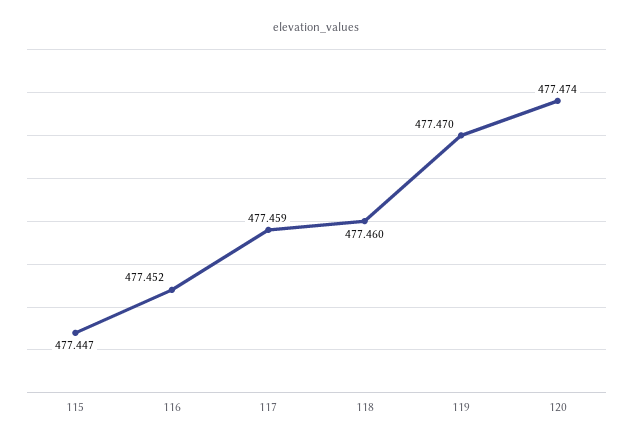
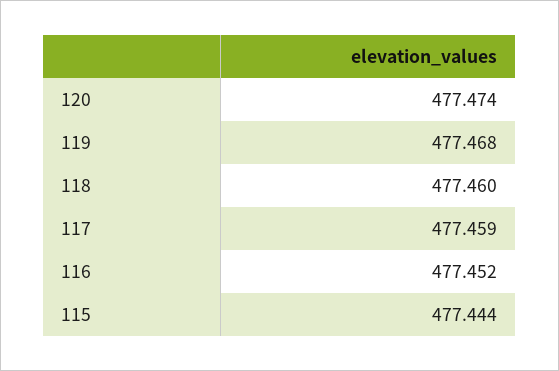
  {
-   "115": 477.447,
+   "115": 477.444,
    "116": 477.452,
    "117": 477.459,
    "118": 477.46,
-   "119": 477.47,
+   "119": 477.468,
    "120": 477.474
  }

